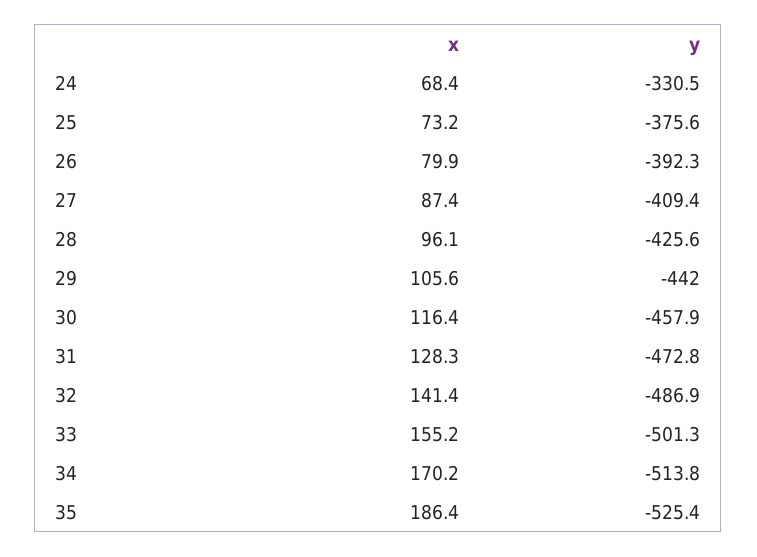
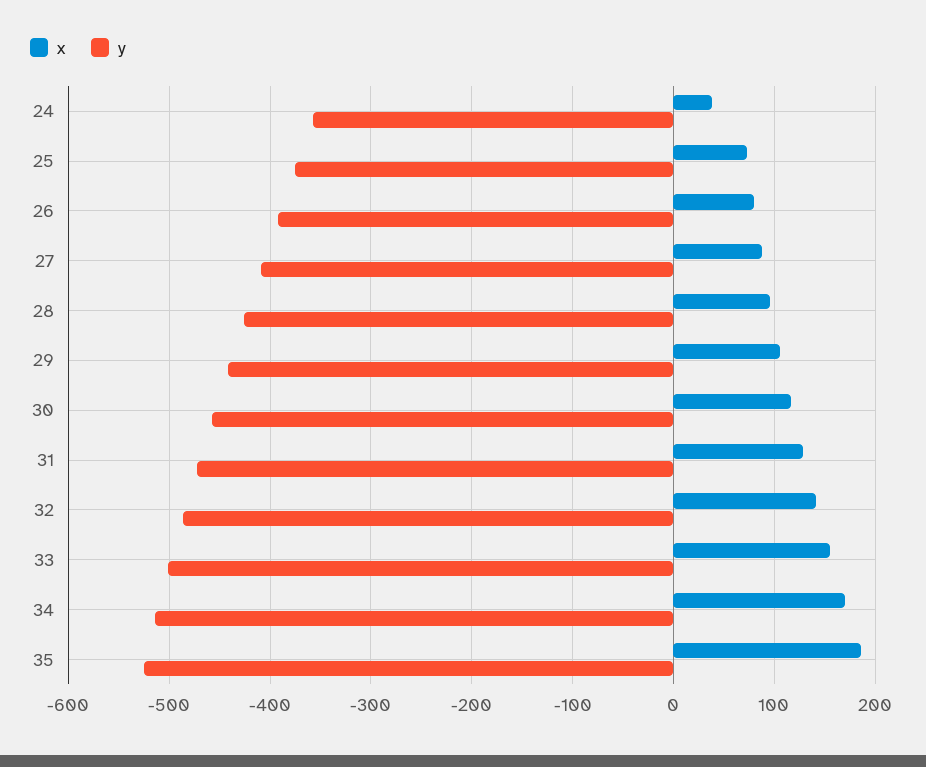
  {
    "x": {
-     "24": 68.4,
+     "24": 40,
      "25": 73.2,
      "26": 79.9,
      "27": 87.4,
      "28": 96.1,
      "29": 105.6,
      "30": 116.4,
      "31": 128.3,
      "32": 141.4,
      "33": 155.2,
      "34": 170.2,
      "35": 186.4
    },
    "y": {
-     "24": -330.5,
+     "24": -360,
      "25": -375.6,
      "26": -392.3,
      "27": -409.4,
      "28": -425.6,
      "29": -442,
      "30": -457.9,
      "31": -472.8,
      "32": -486.9,
      "33": -501.3,
      "34": -513.8,
      "35": -525.4
    }
  }

